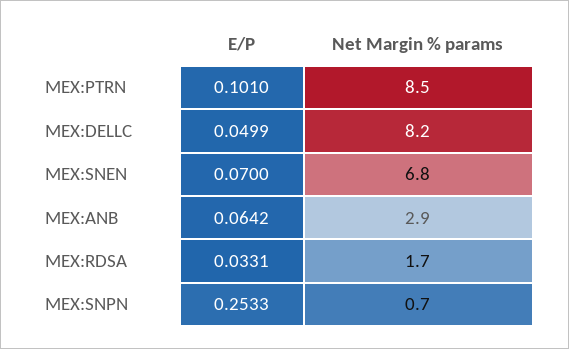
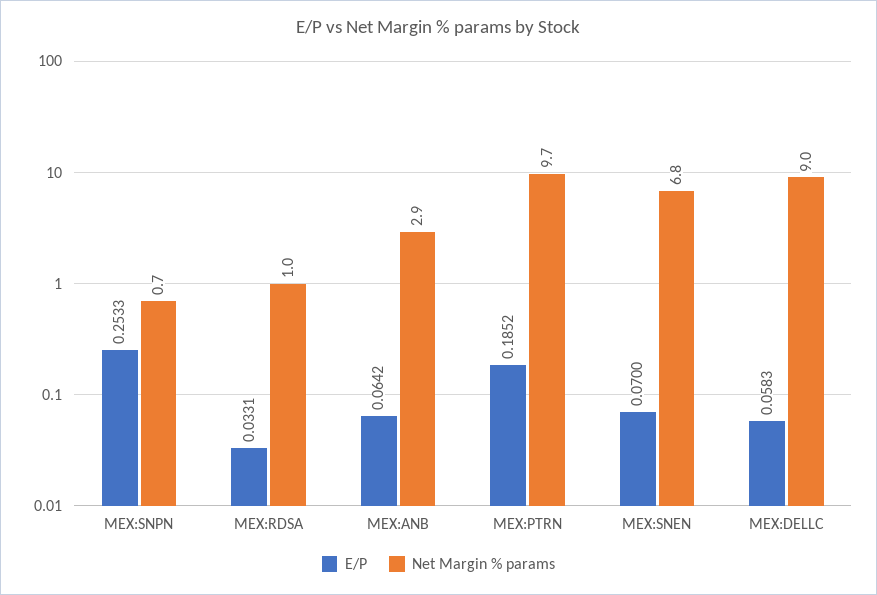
  {
    "E/P": {
-     "MEX:PTRN": 0.101,
+     "MEX:PTRN": 0.1852,
-     "MEX:DELLC": 0.0499,
+     "MEX:DELLC": 0.0583,
      "MEX:SNEN": 0.07,
      "MEX:ANB": 0.0642,
      "MEX:RDSA": 0.0331,
      "MEX:SNPN": 0.2533
    },
    "Net Margin % params": {
-     "MEX:PTRN": 8.5,
+     "MEX:PTRN": 9.7,
-     "MEX:DELLC": 8.2,
+     "MEX:DELLC": 9,
      "MEX:SNEN": 6.8,
      "MEX:ANB": 2.9,
-     "MEX:RDSA": 1.7,
+     "MEX:RDSA": 1,
      "MEX:SNPN": 0.7
    }
  }

